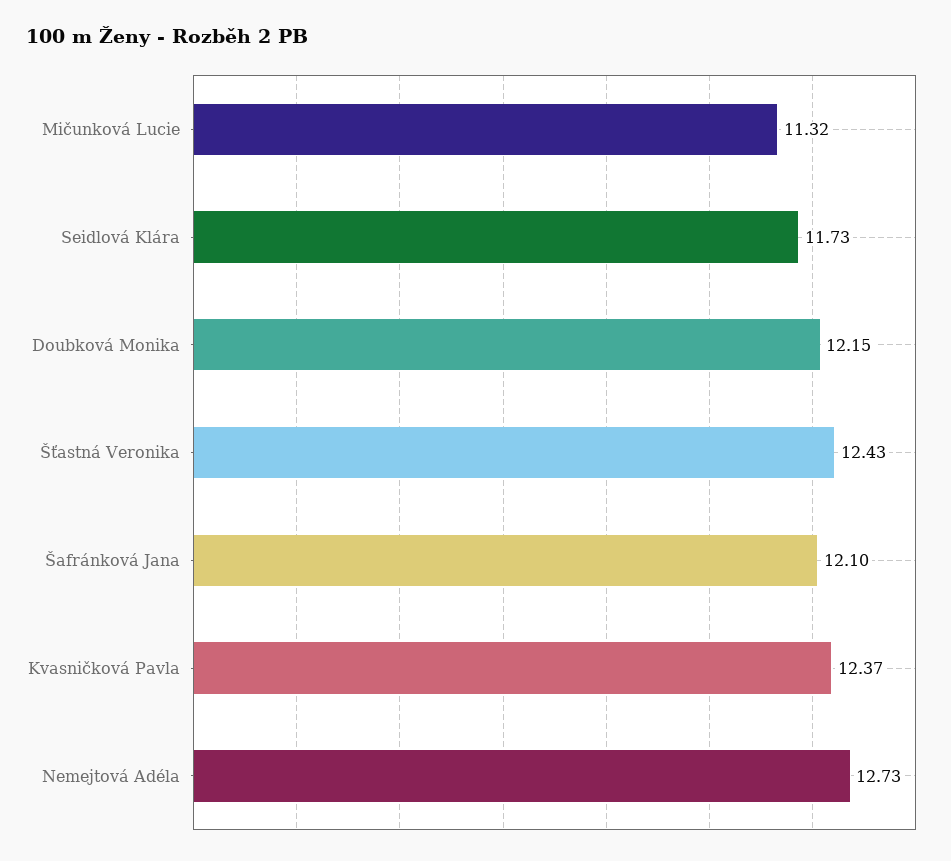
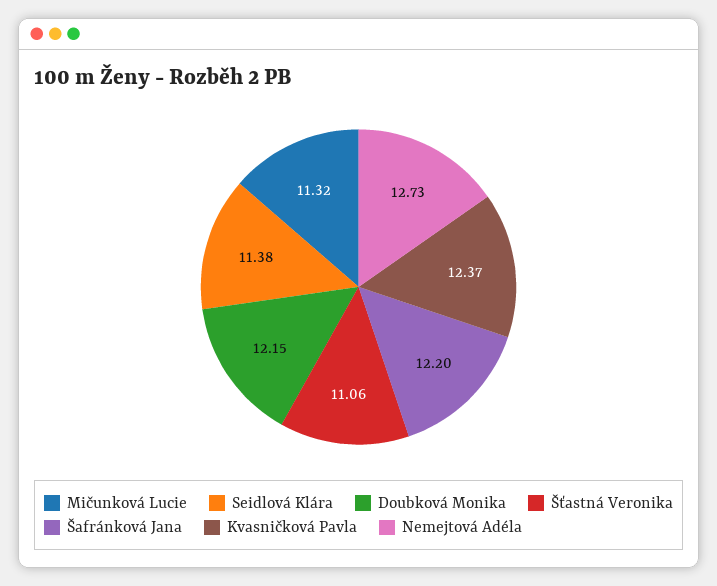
  {
    "Mičunková Lucie": 11.32,
-   "Seidlová Klára": 11.73,
+   "Seidlová Klára": 11.38,
    "Doubková Monika": 12.15,
-   "Šťastná Veronika": 12.43,
+   "Šťastná Veronika": 11.06,
-   "Šafránková Jana": 12.1,
+   "Šafránková Jana": 12.2,
    "Kvasničková Pavla": 12.37,
    "Nemejtová Adéla": 12.73
  }

